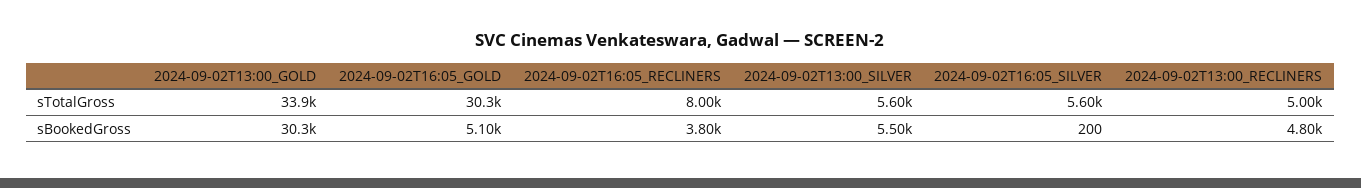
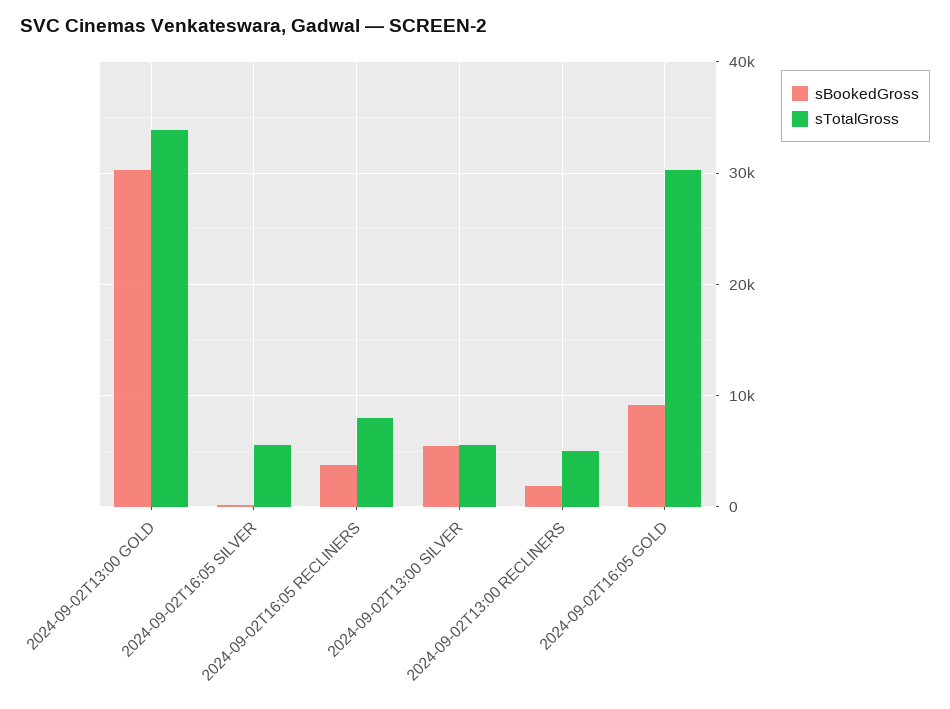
  {
    "sTotalGross": {
      "2024-09-02T13:00_GOLD": 33900,
      "2024-09-02T16:05_GOLD": 30300,
      "2024-09-02T16:05_RECLINERS": 8000,
      "2024-09-02T13:00_SILVER": 5600,
      "2024-09-02T16:05_SILVER": 5600,
      "2024-09-02T13:00_RECLINERS": 5000
    },
    "sBookedGross": {
      "2024-09-02T13:00_GOLD": 30300,
-     "2024-09-02T16:05_GOLD": 5100,
+     "2024-09-02T16:05_GOLD": 9000,
      "2024-09-02T16:05_RECLINERS": 3800,
      "2024-09-02T13:00_SILVER": 5500,
      "2024-09-02T16:05_SILVER": 200,
-     "2024-09-02T13:00_RECLINERS": 4800
+     "2024-09-02T13:00_RECLINERS": 2000
    }
  }

